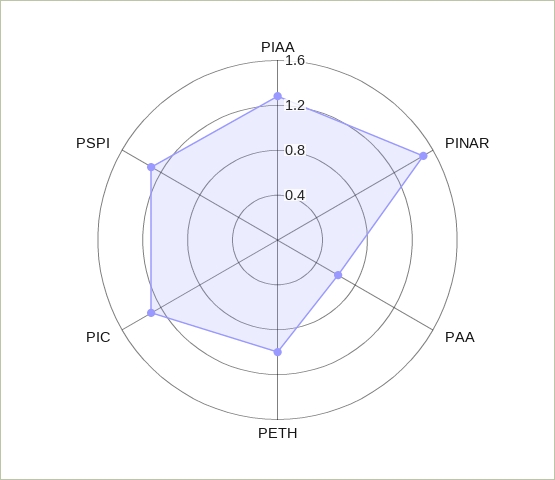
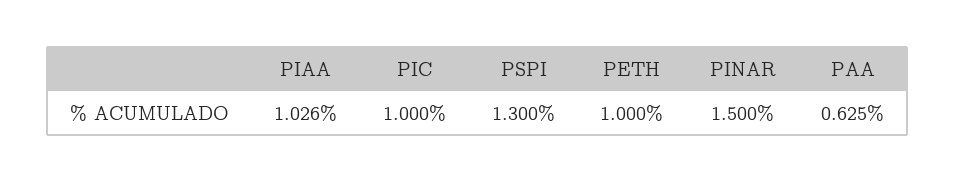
  {
-   "PIAA": 1.3,
+   "PIAA": 1.026,
    "PINAR": 1.5,
    "PAA": 0.625,
    "PETH": 1,
-   "PIC": 1.3,
+   "PIC": 1,
    "PSPI": 1.3
  }

